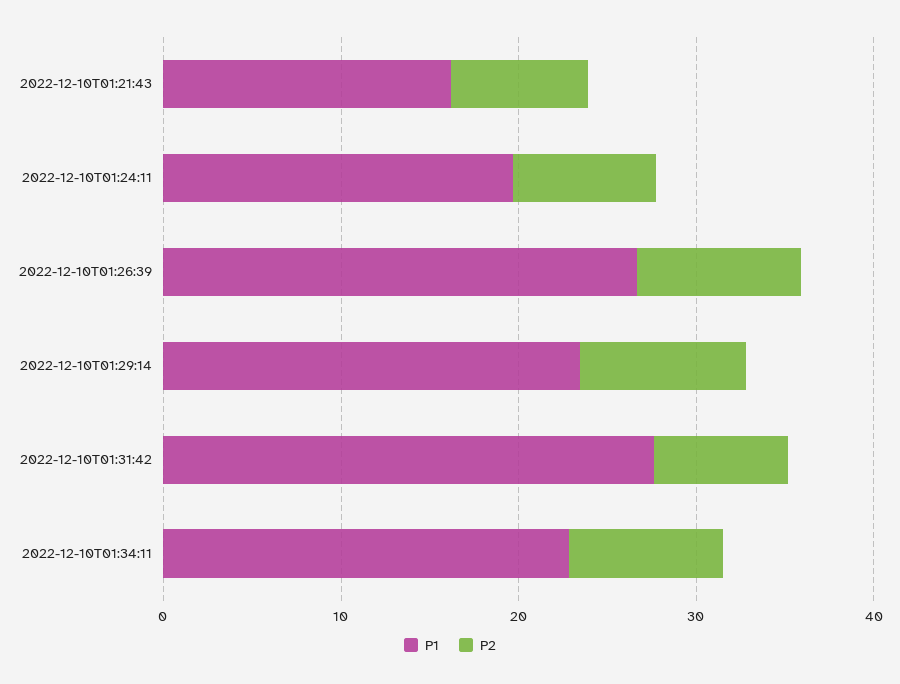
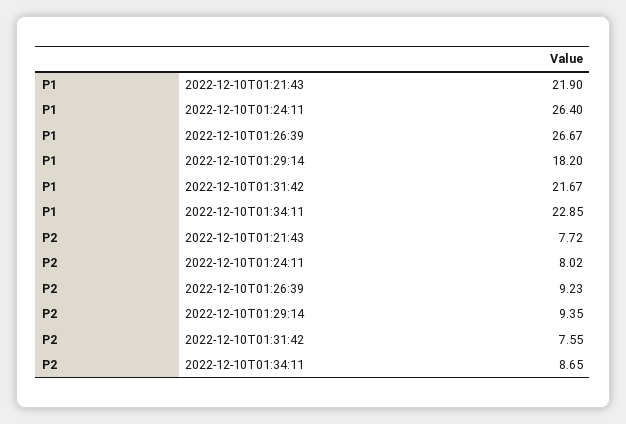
  {
    "P1": {
-     "2022-12-10T01:21:43": 16,
+     "2022-12-10T01:21:43": 21.9,
-     "2022-12-10T01:24:11": 20,
+     "2022-12-10T01:24:11": 26.4,
      "2022-12-10T01:26:39": 26.67,
-     "2022-12-10T01:29:14": 24,
+     "2022-12-10T01:29:14": 18.2,
-     "2022-12-10T01:31:42": 28,
+     "2022-12-10T01:31:42": 21.67,
      "2022-12-10T01:34:11": 22.85
    },
    "P2": {
      "2022-12-10T01:21:43": 7.72,
      "2022-12-10T01:24:11": 8.02,
      "2022-12-10T01:26:39": 9.23,
      "2022-12-10T01:29:14": 9.35,
      "2022-12-10T01:31:42": 7.55,
      "2022-12-10T01:34:11": 8.65
    }
  }

